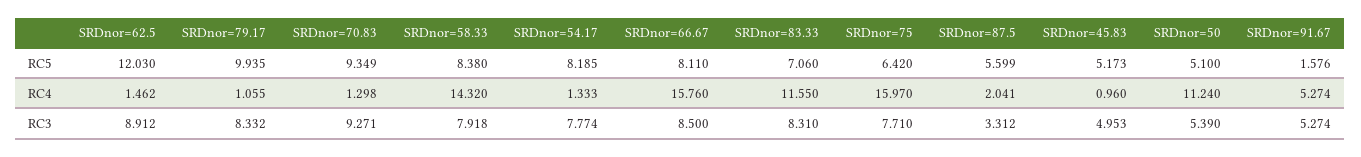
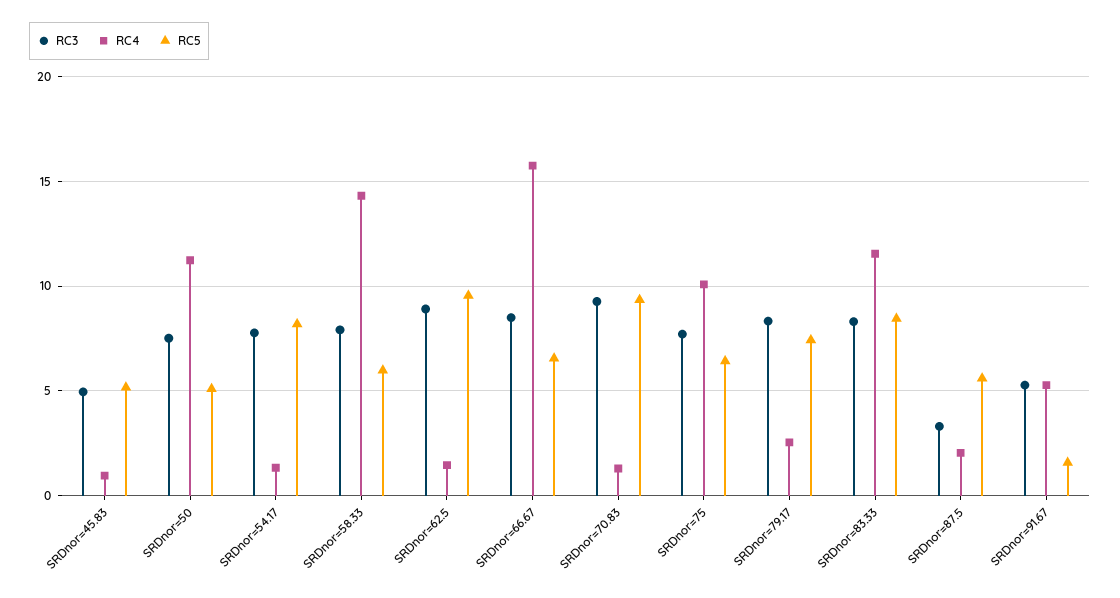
  {
    "RC5": {
-     "SRDnor=62.5": 12.03,
+     "SRDnor=62.5": 9.5,
-     "SRDnor=79.17": 9.935,
+     "SRDnor=79.17": 7.5,
      "SRDnor=70.83": 9.349,
-     "SRDnor=58.33": 8.38,
+     "SRDnor=58.33": 6,
      "SRDnor=54.17": 8.185,
-     "SRDnor=66.67": 8.11,
+     "SRDnor=66.67": 6.5,
-     "SRDnor=83.33": 7.06,
+     "SRDnor=83.33": 8.5,
      "SRDnor=75": 6.42,
      "SRDnor=87.5": 5.599,
      "SRDnor=45.83": 5.173,
      "SRDnor=50": 5.1,
      "SRDnor=91.67": 1.576
    },
    "RC4": {
      "SRDnor=62.5": 1.462,
-     "SRDnor=79.17": 1.055,
+     "SRDnor=79.17": 2.5,
      "SRDnor=70.83": 1.298,
      "SRDnor=58.33": 14.32,
      "SRDnor=54.17": 1.333,
      "SRDnor=66.67": 15.76,
      "SRDnor=83.33": 11.55,
-     "SRDnor=75": 15.97,
+     "SRDnor=75": 10,
      "SRDnor=87.5": 2.041,
      "SRDnor=45.83": 0.96,
      "SRDnor=50": 11.24,
      "SRDnor=91.67": 5.274
    },
    "RC3": {
      "SRDnor=62.5": 8.912,
      "SRDnor=79.17": 8.332,
      "SRDnor=70.83": 9.271,
      "SRDnor=58.33": 7.918,
      "SRDnor=54.17": 7.774,
      "SRDnor=66.67": 8.5,
      "SRDnor=83.33": 8.31,
      "SRDnor=75": 7.71,
      "SRDnor=87.5": 3.312,
      "SRDnor=45.83": 4.953,
-     "SRDnor=50": 5.39,
+     "SRDnor=50": 7.5,
      "SRDnor=91.67": 5.274
    }
  }

